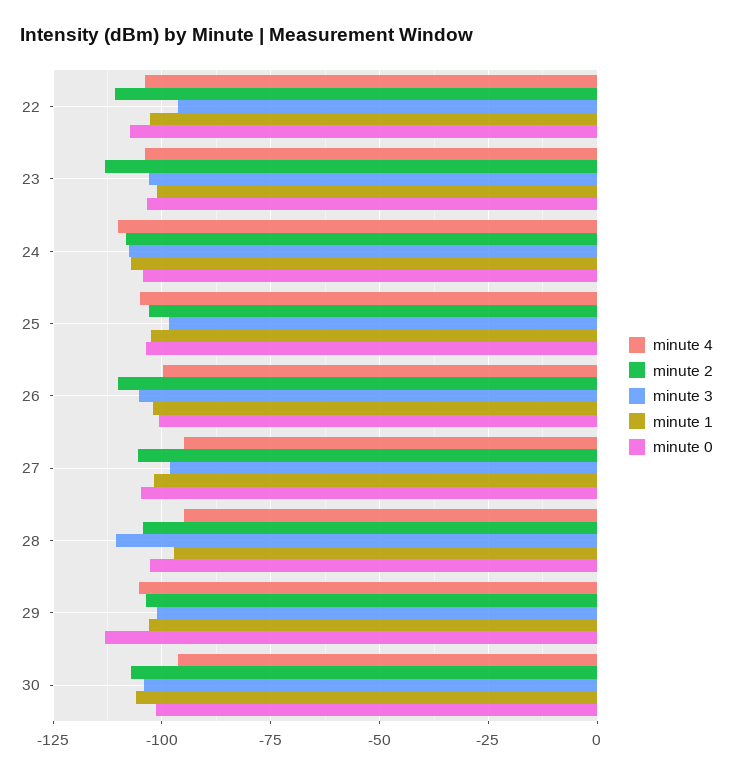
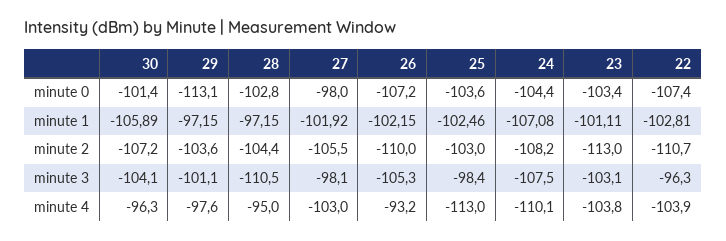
  {
    "minute 4": {
      "22": -103.9,
      "23": -103.8,
      "24": -110.1,
-     "25": -105,
+     "25": -113,
-     "26": -100,
+     "26": -93.2,
-     "27": -95,
+     "27": -103,
      "28": -95,
-     "29": -105,
+     "29": -97.6,
      "30": -96.3
    },
    "minute 2": {
      "22": -110.7,
      "23": -113,
      "24": -108.2,
      "25": -103,
      "26": -110,
      "27": -105.5,
      "28": -104.4,
      "29": -103.6,
      "30": -107.2
    },
    "minute 3": {
      "22": -96.3,
      "23": -103.1,
      "24": -107.5,
      "25": -98.4,
      "26": -105.3,
      "27": -98.1,
      "28": -110.5,
      "29": -101.1,
      "30": -104.1
    },
    "minute 1": {
      "22": -102.81,
      "23": -101.11,
      "24": -107.08,
      "25": -102.46,
      "26": -102.15,
      "27": -101.92,
      "28": -97.15,
-     "29": -102.5,
+     "29": -97.15,
      "30": -105.89
    },
    "minute 0": {
      "22": -107.4,
      "23": -103.4,
      "24": -104.4,
      "25": -103.6,
-     "26": -100,
+     "26": -107.2,
-     "27": -105,
+     "27": -98,
      "28": -102.8,
      "29": -113.1,
      "30": -101.4
    }
  }

